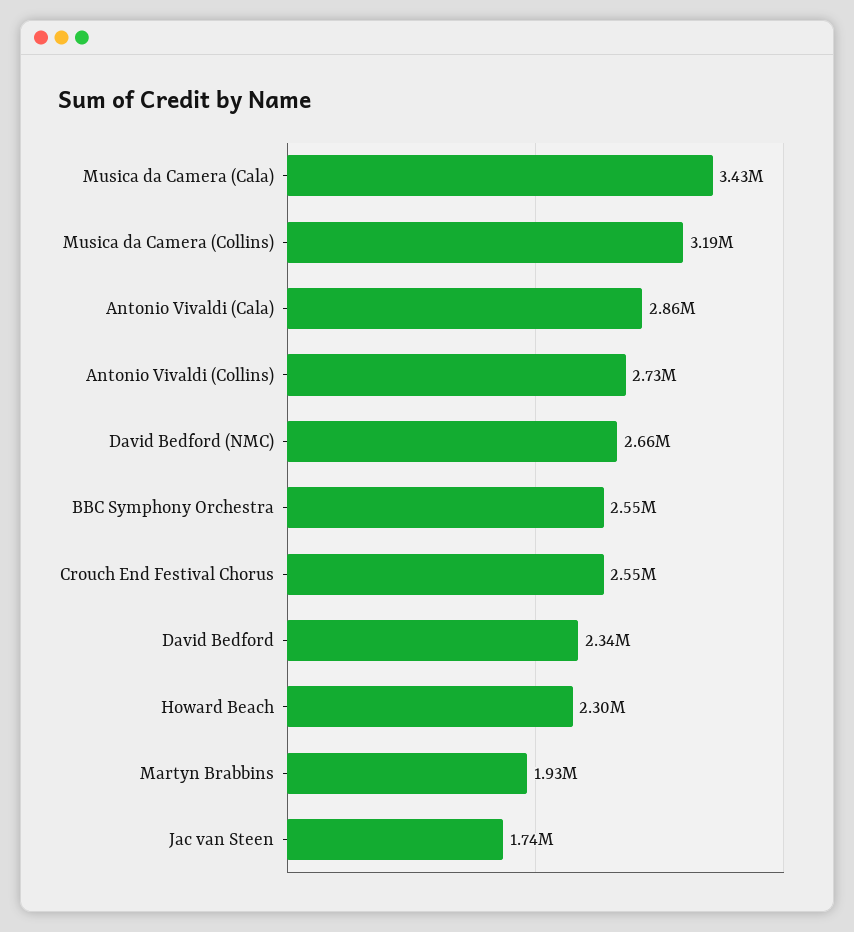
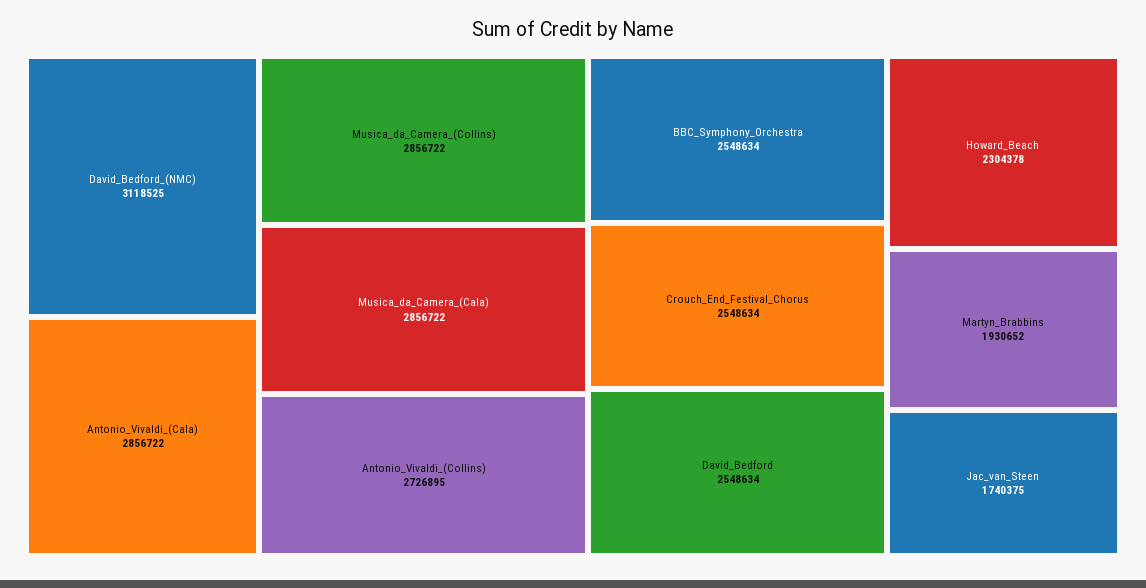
  {
-   "Musica da Camera (Cala)": 3430000,
+   "Musica da Camera (Cala)": 2856722,
-   "Musica da Camera (Collins)": 3190000,
+   "Musica da Camera (Collins)": 2856722,
    "Antonio Vivaldi (Cala)": 2856722,
    "Antonio Vivaldi (Collins)": 2726895,
-   "David Bedford (NMC)": 2660000,
+   "David Bedford (NMC)": 3118525,
    "BBC Symphony Orchestra": 2548634,
    "Crouch End Festival Chorus": 2548634,
-   "David Bedford": 2340000,
+   "David Bedford": 2548634,
    "Howard Beach": 2304378,
    "Martyn Brabbins": 1930652,
    "Jac van Steen": 1740375
  }

